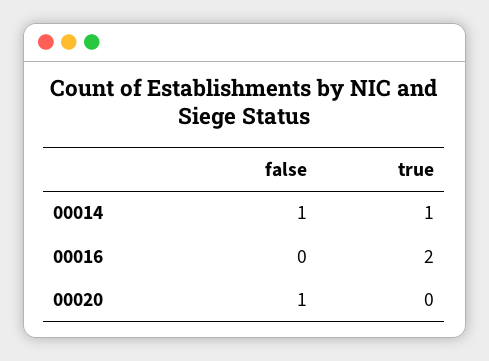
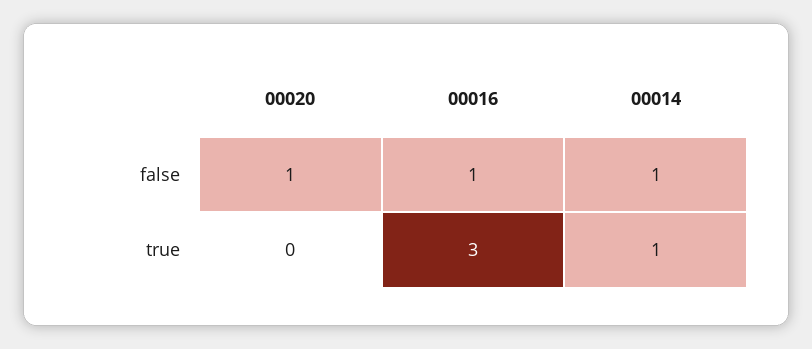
  {
    "false": {
      "00014": 1,
-     "00016": 0,
+     "00016": 1,
      "00020": 1
    },
    "true": {
      "00014": 1,
-     "00016": 2,
+     "00016": 3,
      "00020": 0
    }
  }

